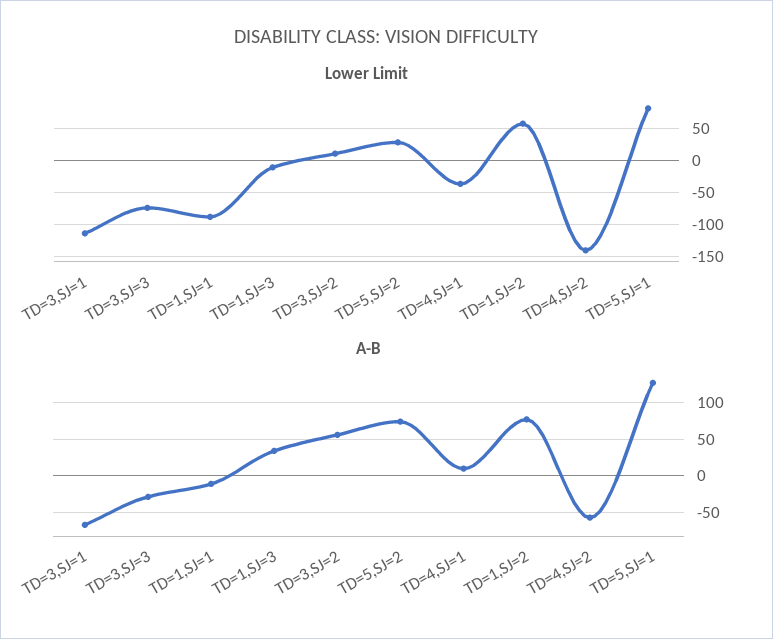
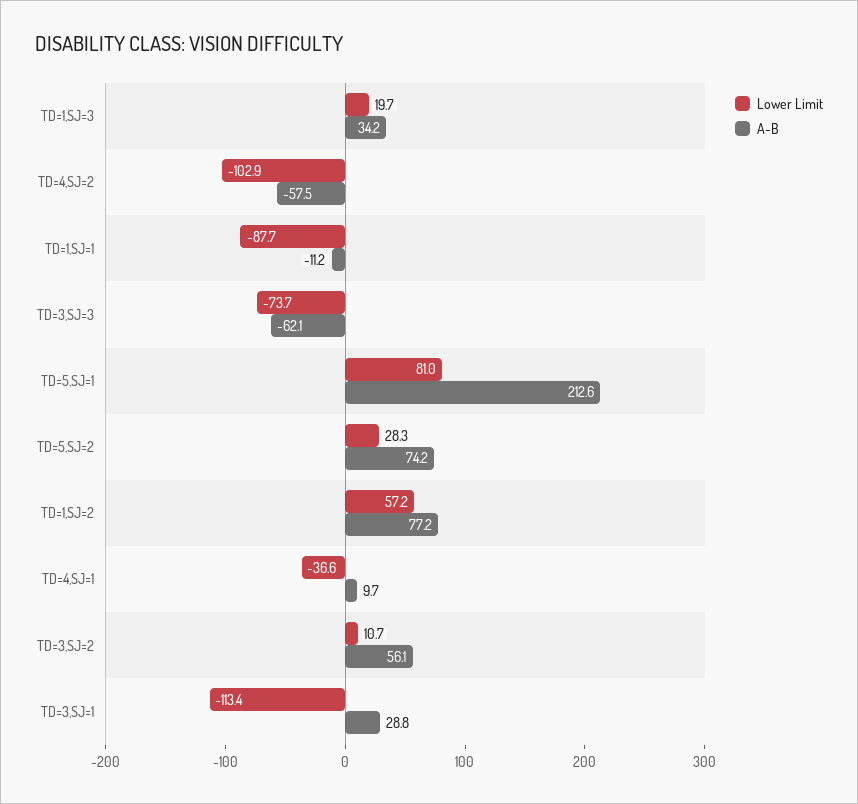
  {
    "Lower Limit": {
      "TD=3,SJ=1": -113.4,
      "TD=3,SJ=3": -73.7,
      "TD=1,SJ=1": -87.7,
-     "TD=1,SJ=3": -10,
+     "TD=1,SJ=3": 19.7,
      "TD=3,SJ=2": 10.7,
      "TD=5,SJ=2": 28.3,
      "TD=4,SJ=1": -36.6,
      "TD=1,SJ=2": 57.2,
-     "TD=4,SJ=2": -140,
+     "TD=4,SJ=2": -102.9,
      "TD=5,SJ=1": 81
    },
    "A-B": {
-     "TD=3,SJ=1": -70,
+     "TD=3,SJ=1": 28.8,
-     "TD=3,SJ=3": -30,
+     "TD=3,SJ=3": -62.1,
      "TD=1,SJ=1": -11.2,
      "TD=1,SJ=3": 34.2,
      "TD=3,SJ=2": 56.1,
      "TD=5,SJ=2": 74.2,
      "TD=4,SJ=1": 9.7,
      "TD=1,SJ=2": 77.2,
      "TD=4,SJ=2": -57.5,
-     "TD=5,SJ=1": 130
+     "TD=5,SJ=1": 212.6
    }
  }

